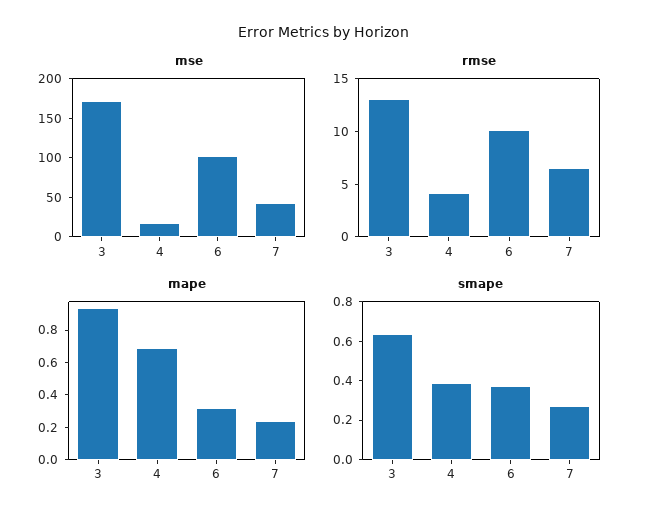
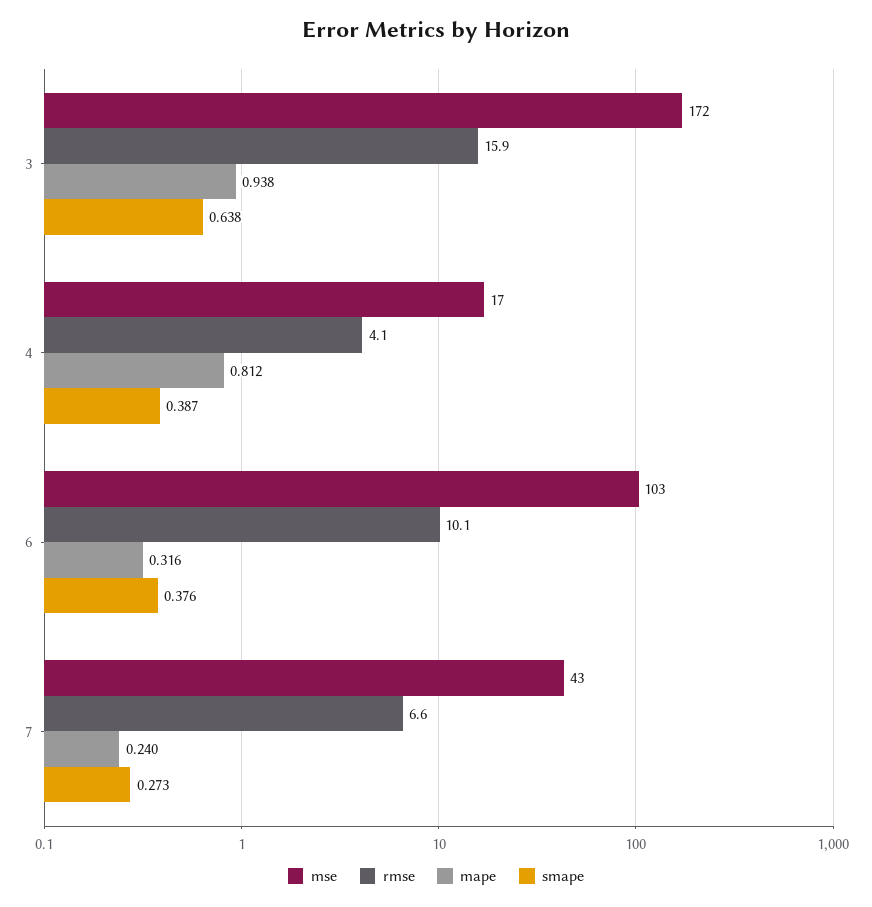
  {
    "mse": {
      "3": 172,
      "4": 17,
      "6": 103,
      "7": 43
    },
    "rmse": {
-     "3": 13,
+     "3": 15.9,
      "4": 4.1,
      "6": 10.1,
      "7": 6.6
    },
    "mape": {
      "3": 0.938,
-     "4": 0.7,
+     "4": 0.812,
      "6": 0.316,
      "7": 0.24
    },
    "smape": {
      "3": 0.638,
      "4": 0.387,
      "6": 0.376,
      "7": 0.273
    }
  }

